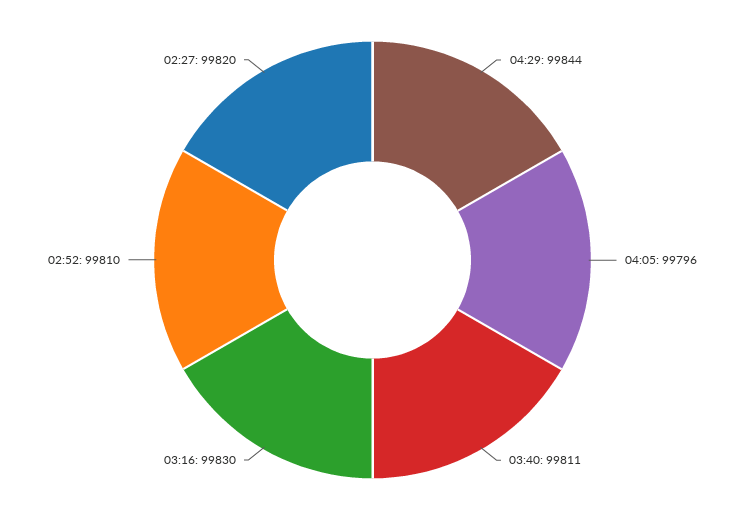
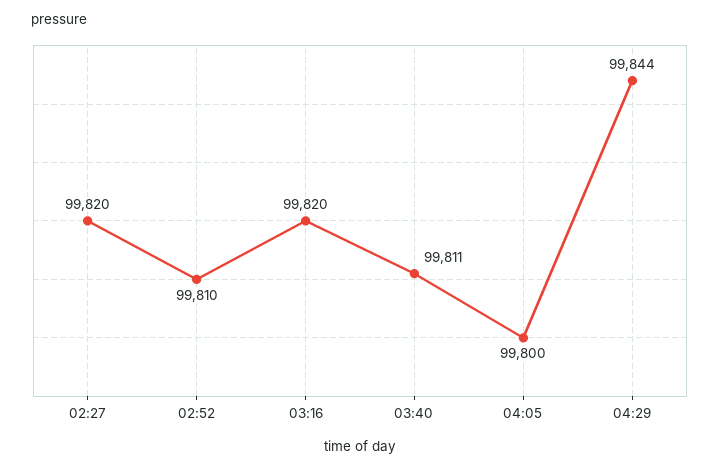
  {
    "04:29": 99844,
-   "04:05": 99796,
+   "04:05": 99800,
    "03:40": 99811,
-   "03:16": 99830,
+   "03:16": 99820,
    "02:52": 99810,
    "02:27": 99820
  }

